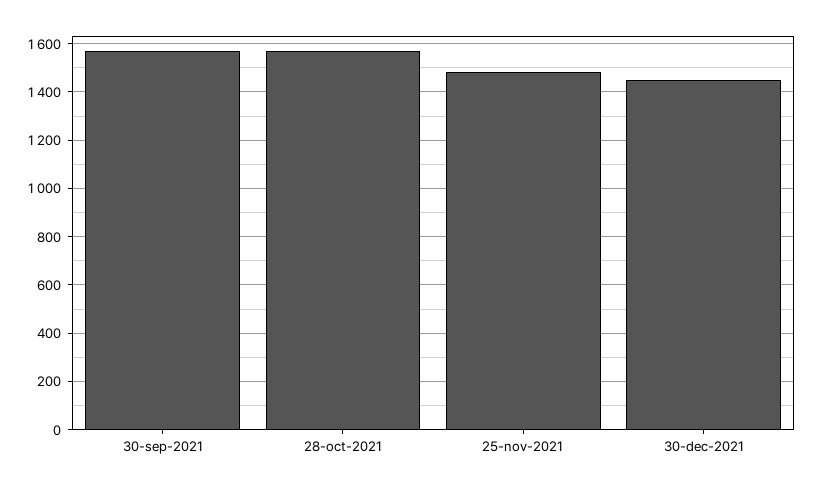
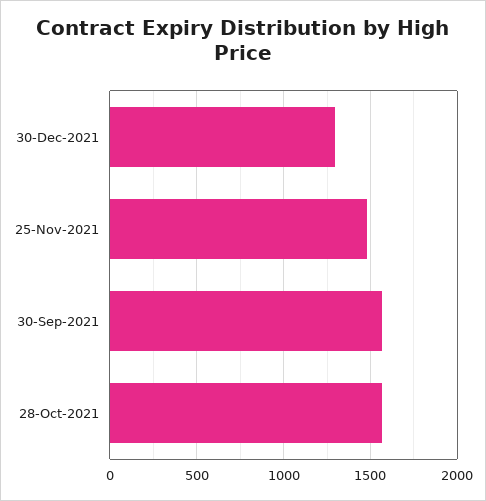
  {
    "30-sep-2021": 1575,
    "28-oct-2021": 1575,
    "25-nov-2021": 1475,
-   "30-dec-2021": 1450
+   "30-dec-2021": 1300
  }

